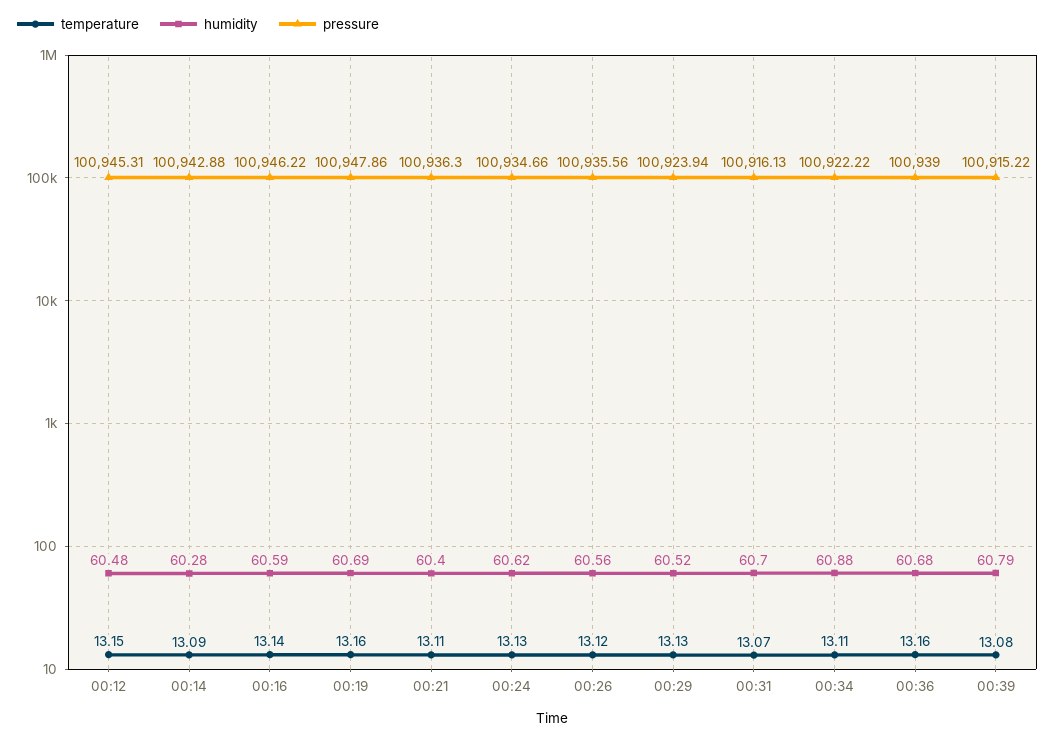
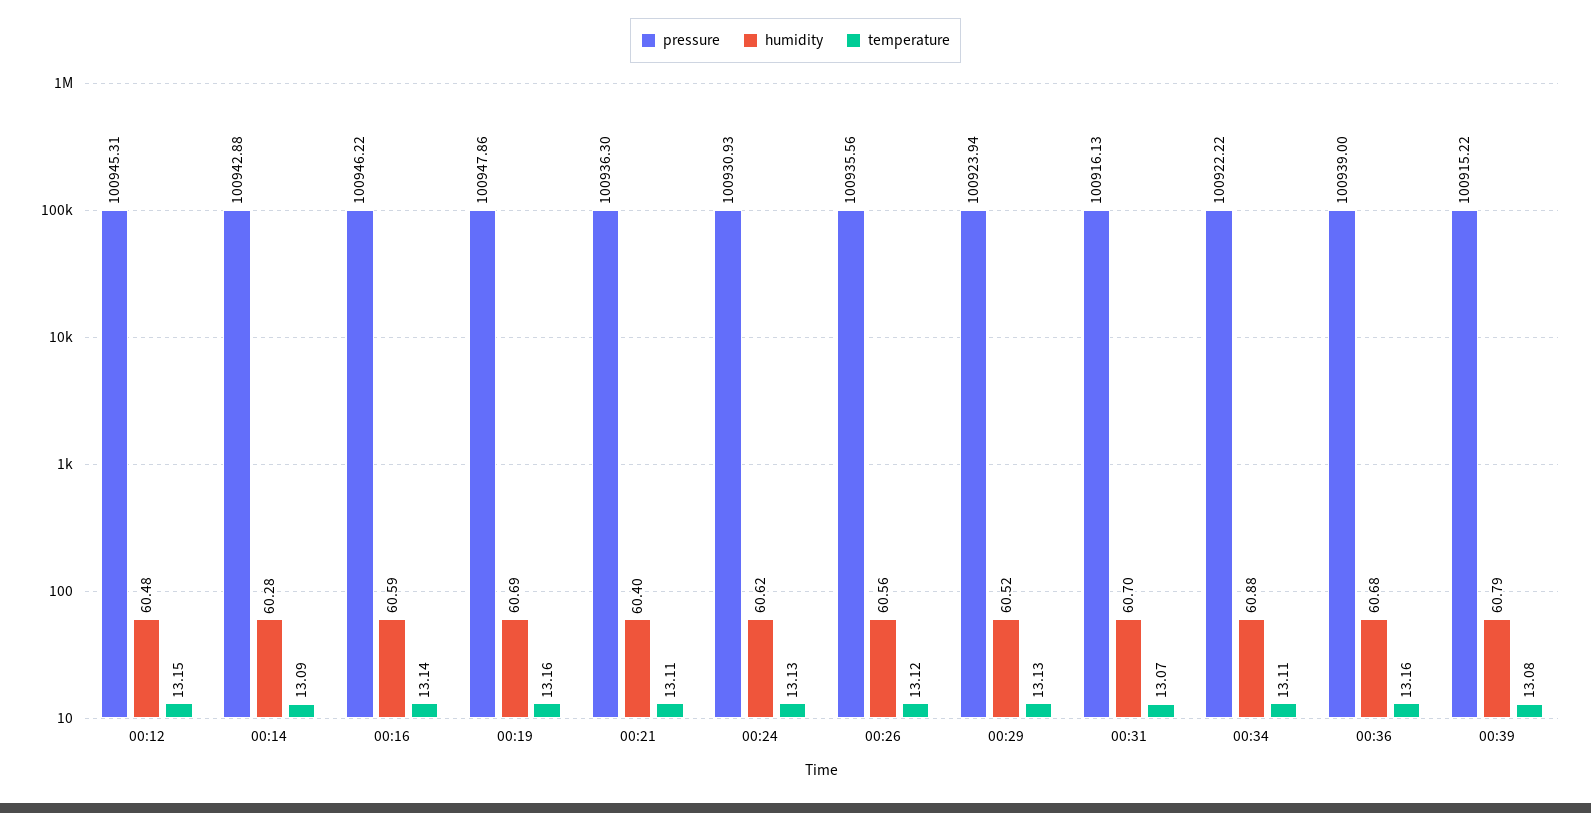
  {
    "temperature": {
      "00:12": 13.15,
      "00:14": 13.09,
      "00:16": 13.14,
      "00:19": 13.16,
      "00:21": 13.11,
      "00:24": 13.13,
      "00:26": 13.12,
      "00:29": 13.13,
      "00:31": 13.07,
      "00:34": 13.11,
      "00:36": 13.16,
      "00:39": 13.08
    },
    "humidity": {
      "00:12": 60.48,
      "00:14": 60.28,
      "00:16": 60.59,
      "00:19": 60.69,
      "00:21": 60.4,
      "00:24": 60.62,
      "00:26": 60.56,
      "00:29": 60.52,
      "00:31": 60.7,
      "00:34": 60.88,
      "00:36": 60.68,
      "00:39": 60.79
    },
    "pressure": {
      "00:12": 100945.31,
      "00:14": 100942.88,
      "00:16": 100946.22,
      "00:19": 100947.86,
      "00:21": 100936.3,
-     "00:24": 100934.66,
+     "00:24": 100930.93,
      "00:26": 100935.56,
      "00:29": 100923.94,
      "00:31": 100916.13,
      "00:34": 100922.22,
      "00:36": 100939,
      "00:39": 100915.22
    }
  }

